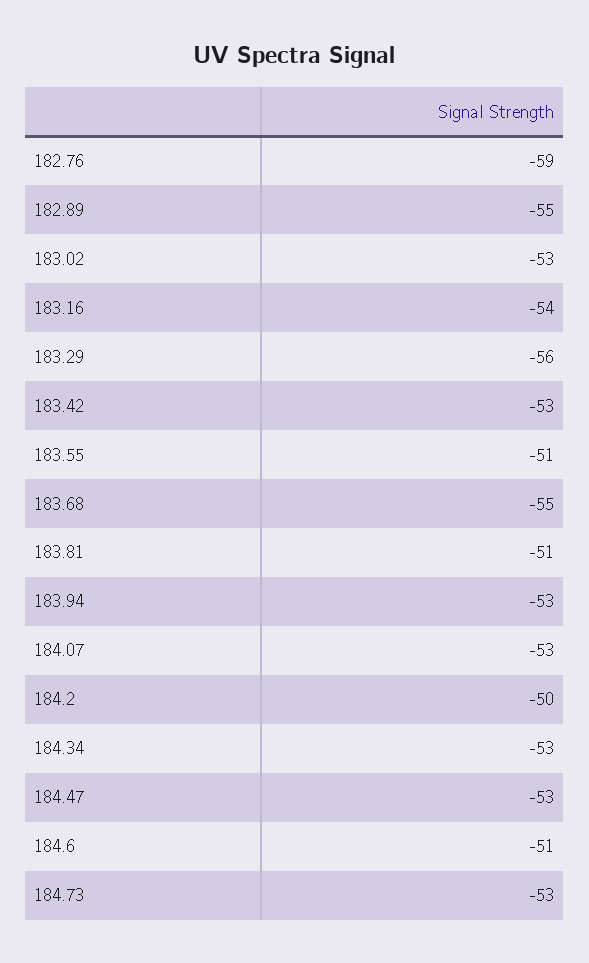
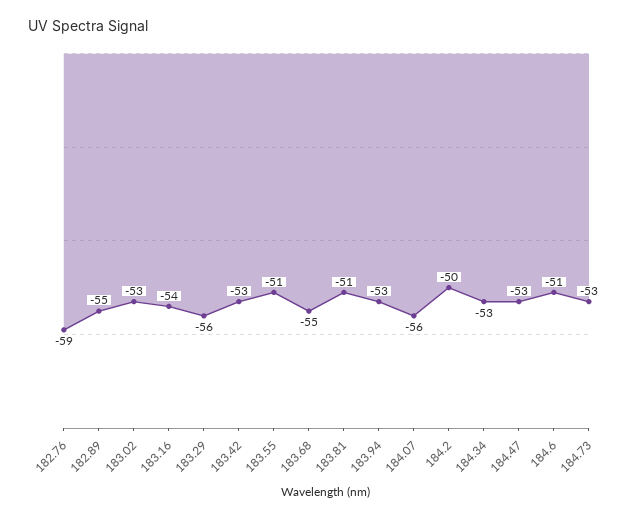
  {
    "182.76": -59,
    "182.89": -55,
    "183.02": -53,
    "183.16": -54,
    "183.29": -56,
    "183.42": -53,
    "183.55": -51,
    "183.68": -55,
    "183.81": -51,
    "183.94": -53,
-   "184.07": -53,
+   "184.07": -56,
    "184.2": -50,
    "184.34": -53,
    "184.47": -53,
    "184.6": -51,
    "184.73": -53
  }

